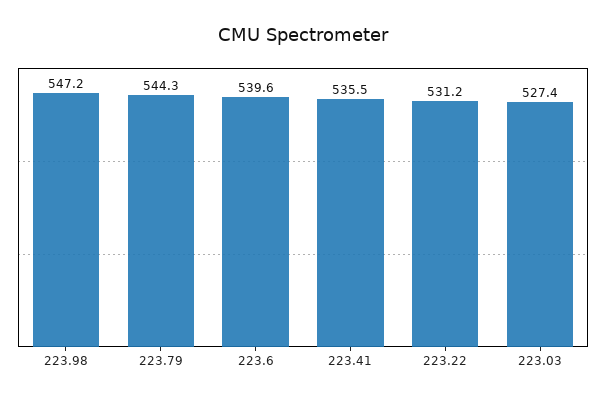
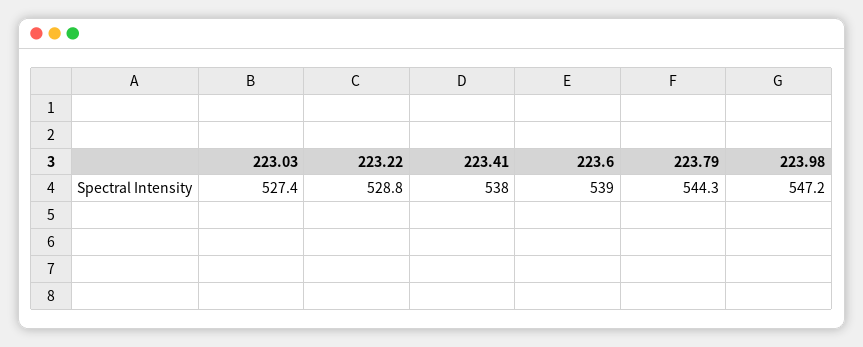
  {
    "223.98": 547.2,
    "223.79": 544.3,
-   "223.6": 539.6,
+   "223.6": 539,
-   "223.41": 535.5,
+   "223.41": 538,
-   "223.22": 531.2,
+   "223.22": 528.8,
    "223.03": 527.4
  }

